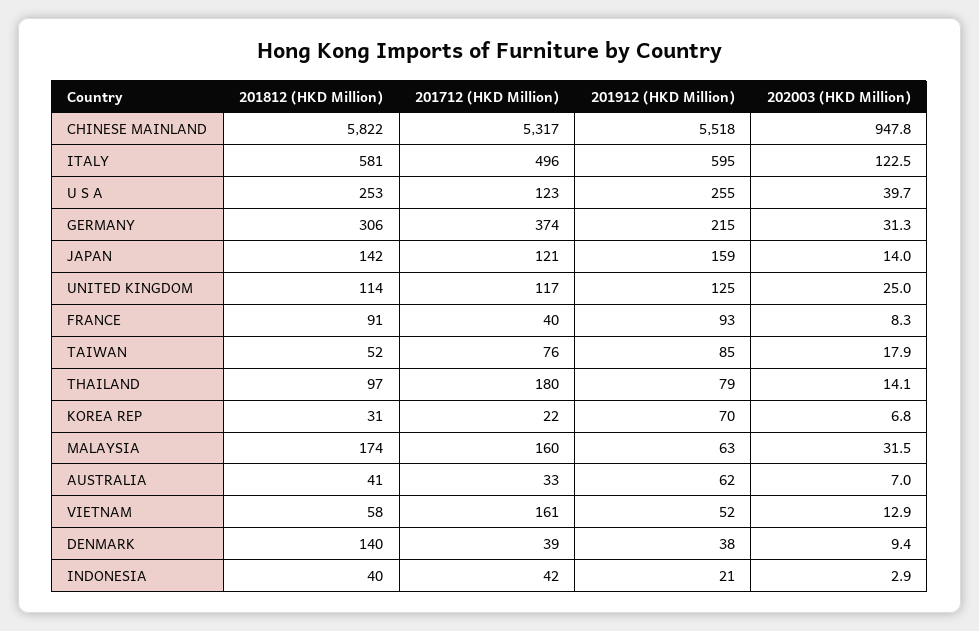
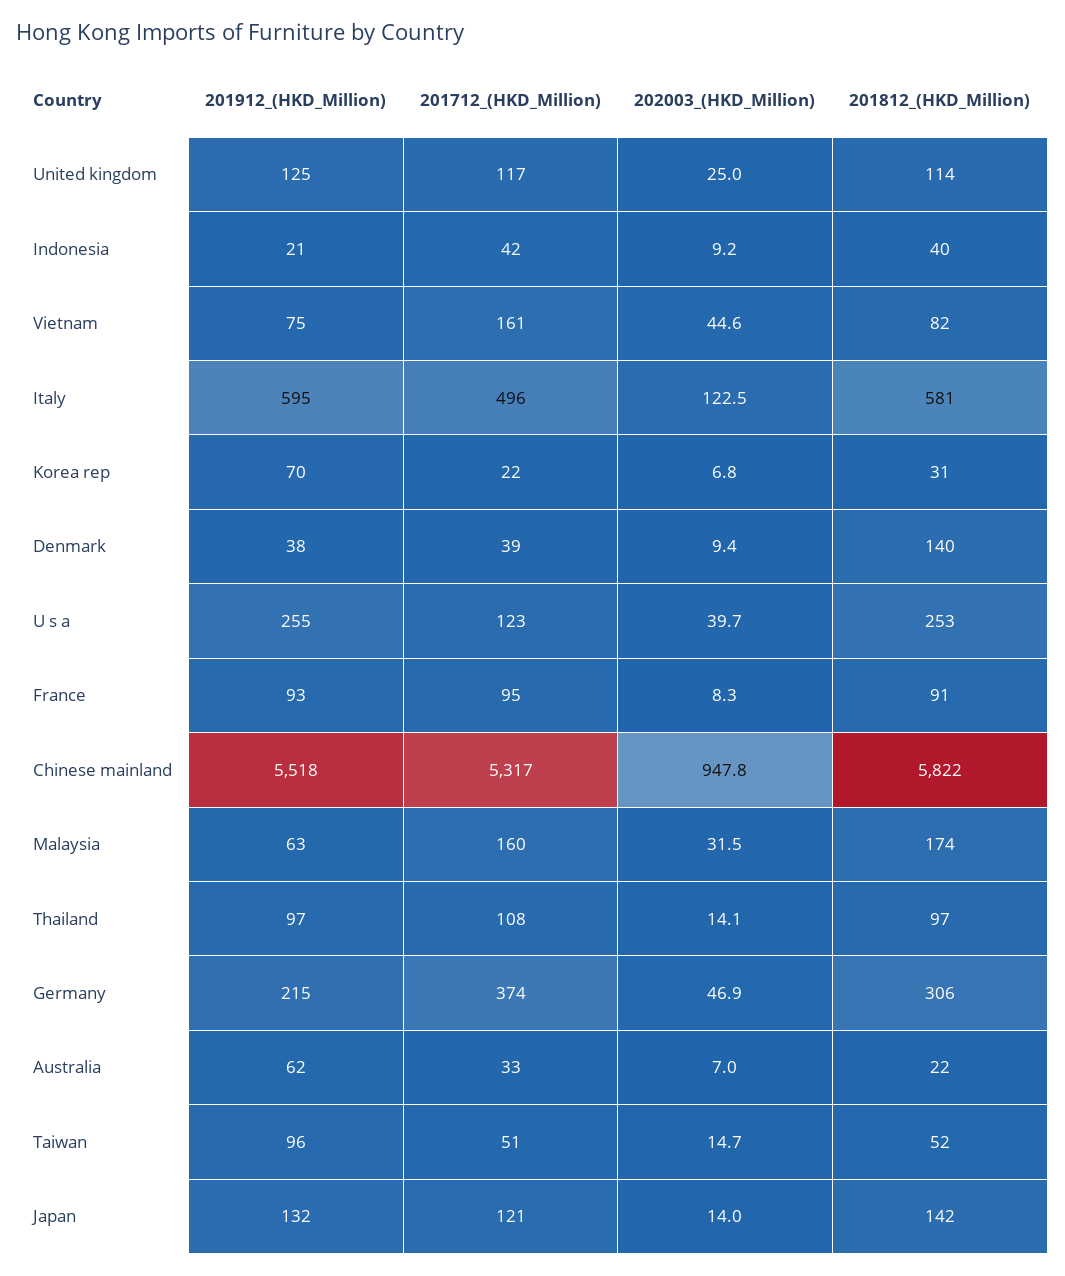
  {
    "201812 (HKD Million)": {
      "CHINESE MAINLAND": 5822,
      "ITALY": 581,
      "U S A": 253,
      "GERMANY": 306,
      "JAPAN": 142,
      "UNITED KINGDOM": 114,
      "FRANCE": 91,
      "TAIWAN": 52,
      "THAILAND": 97,
      "KOREA REP": 31,
      "MALAYSIA": 174,
-     "AUSTRALIA": 41,
+     "AUSTRALIA": 22,
-     "VIETNAM": 58,
+     "VIETNAM": 82,
      "DENMARK": 140,
      "INDONESIA": 40
    },
    "201712 (HKD Million)": {
      "CHINESE MAINLAND": 5317,
      "ITALY": 496,
      "U S A": 123,
      "GERMANY": 374,
      "JAPAN": 121,
      "UNITED KINGDOM": 117,
-     "FRANCE": 40,
+     "FRANCE": 95,
-     "TAIWAN": 76,
+     "TAIWAN": 51,
-     "THAILAND": 180,
+     "THAILAND": 108,
      "KOREA REP": 22,
      "MALAYSIA": 160,
      "AUSTRALIA": 33,
      "VIETNAM": 161,
      "DENMARK": 39,
      "INDONESIA": 42
    },
    "201912 (HKD Million)": {
      "CHINESE MAINLAND": 5518,
      "ITALY": 595,
      "U S A": 255,
      "GERMANY": 215,
-     "JAPAN": 159,
+     "JAPAN": 132,
      "UNITED KINGDOM": 125,
      "FRANCE": 93,
-     "TAIWAN": 85,
+     "TAIWAN": 96,
-     "THAILAND": 79,
+     "THAILAND": 97,
      "KOREA REP": 70,
      "MALAYSIA": 63,
      "AUSTRALIA": 62,
-     "VIETNAM": 52,
+     "VIETNAM": 75,
      "DENMARK": 38,
      "INDONESIA": 21
    },
    "202003 (HKD Million)": {
      "CHINESE MAINLAND": 947.8,
      "ITALY": 122.5,
      "U S A": 39.7,
-     "GERMANY": 31.3,
+     "GERMANY": 46.9,
      "JAPAN": 14,
      "UNITED KINGDOM": 25,
      "FRANCE": 8.3,
-     "TAIWAN": 17.9,
+     "TAIWAN": 14.7,
      "THAILAND": 14.1,
      "KOREA REP": 6.8,
      "MALAYSIA": 31.5,
      "AUSTRALIA": 7,
-     "VIETNAM": 12.9,
+     "VIETNAM": 44.6,
      "DENMARK": 9.4,
-     "INDONESIA": 2.9
+     "INDONESIA": 9.2
    }
  }

